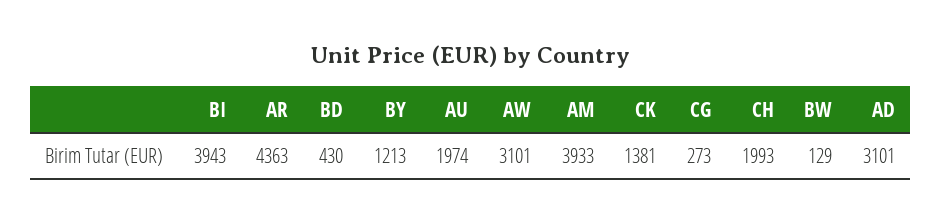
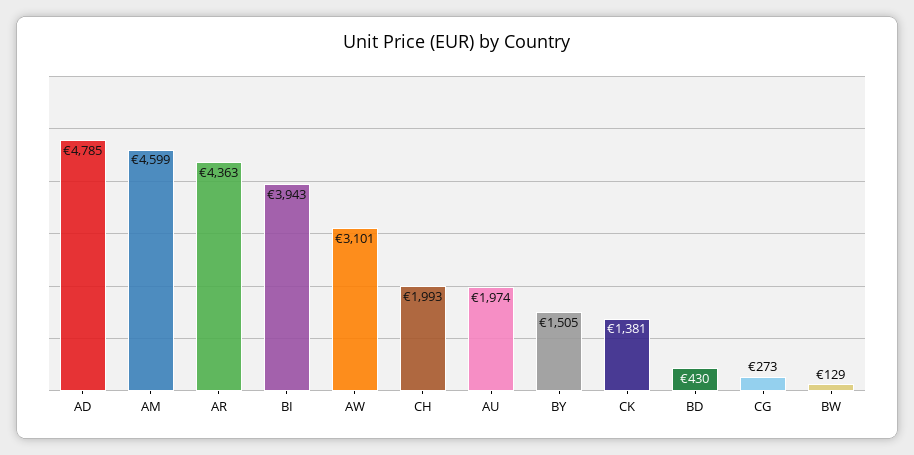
  {
    "BI": 3943,
    "AR": 4363,
    "BD": 430,
-   "BY": 1213,
+   "BY": 1505,
    "AU": 1974,
    "AW": 3101,
-   "AM": 3933,
+   "AM": 4599,
    "CK": 1381,
    "CG": 273,
    "CH": 1993,
    "BW": 129,
-   "AD": 3101
+   "AD": 4785
  }

